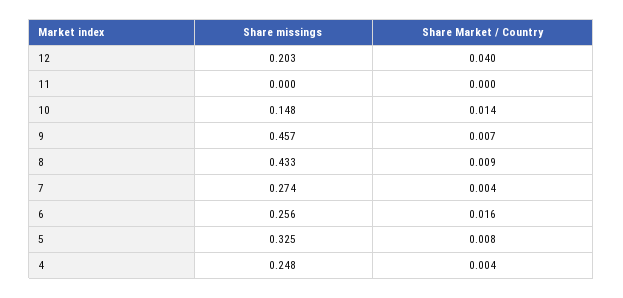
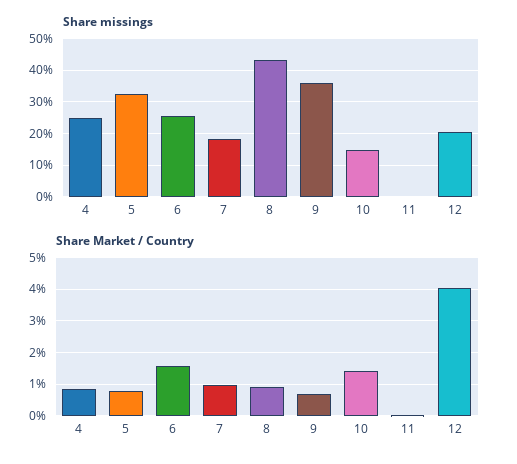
  {
    "Share missings": {
      "12": 0.203,
      "11": 0,
      "10": 0.148,
-     "9": 0.457,
+     "9": 0.36,
      "8": 0.433,
-     "7": 0.274,
+     "7": 0.18,
      "6": 0.256,
      "5": 0.325,
      "4": 0.248
    },
    "Share Market / Country": {
      "12": 0.04,
      "11": 0,
      "10": 0.014,
      "9": 0.007,
      "8": 0.009,
-     "7": 0.004,
+     "7": 0.01,
      "6": 0.016,
      "5": 0.008,
-     "4": 0.004
+     "4": 0.008
    }
  }

